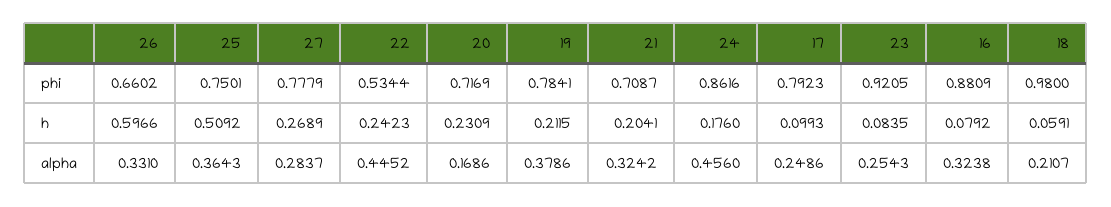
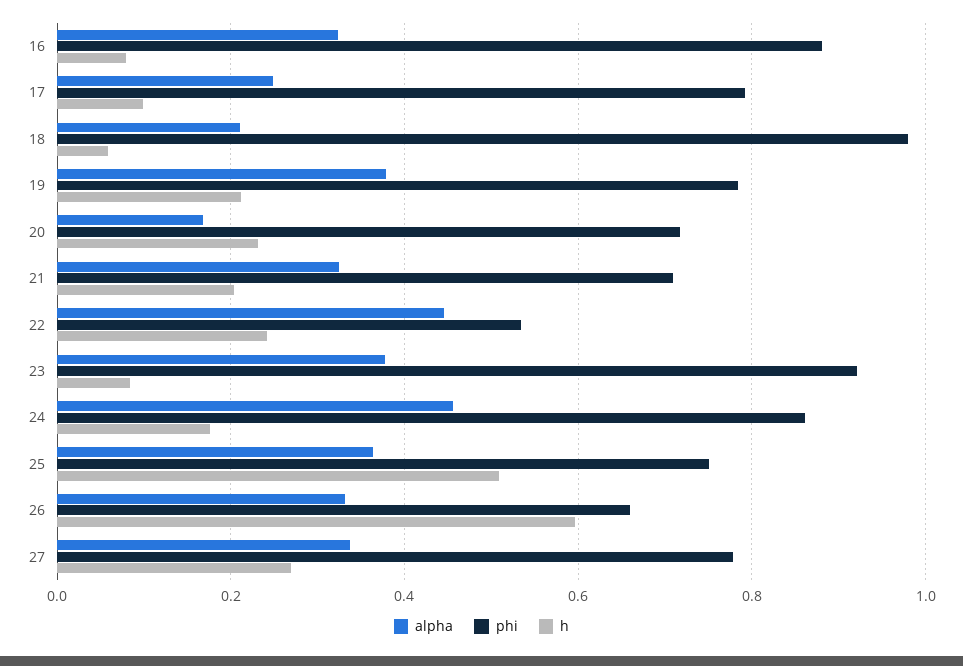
  {
    "phi": {
      "26": 0.6602,
      "25": 0.7501,
      "27": 0.7779,
      "22": 0.5344,
      "20": 0.7169,
      "19": 0.7841,
      "21": 0.7087,
      "24": 0.8616,
      "17": 0.7923,
      "23": 0.9205,
      "16": 0.8809,
      "18": 0.98
    },
    "h": {
      "26": 0.5966,
      "25": 0.5092,
      "27": 0.2689,
      "22": 0.2423,
      "20": 0.2309,
      "19": 0.2115,
      "21": 0.2041,
      "24": 0.176,
      "17": 0.0993,
      "23": 0.0835,
      "16": 0.0792,
      "18": 0.0591
    },
    "alpha": {
      "26": 0.331,
      "25": 0.3643,
-     "27": 0.2837,
+     "27": 0.34,
      "22": 0.4452,
      "20": 0.1686,
      "19": 0.3786,
      "21": 0.3242,
      "24": 0.456,
      "17": 0.2486,
-     "23": 0.2543,
+     "23": 0.38,
      "16": 0.3238,
      "18": 0.2107
    }
  }

